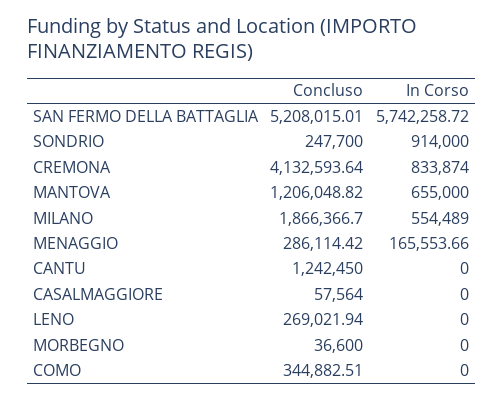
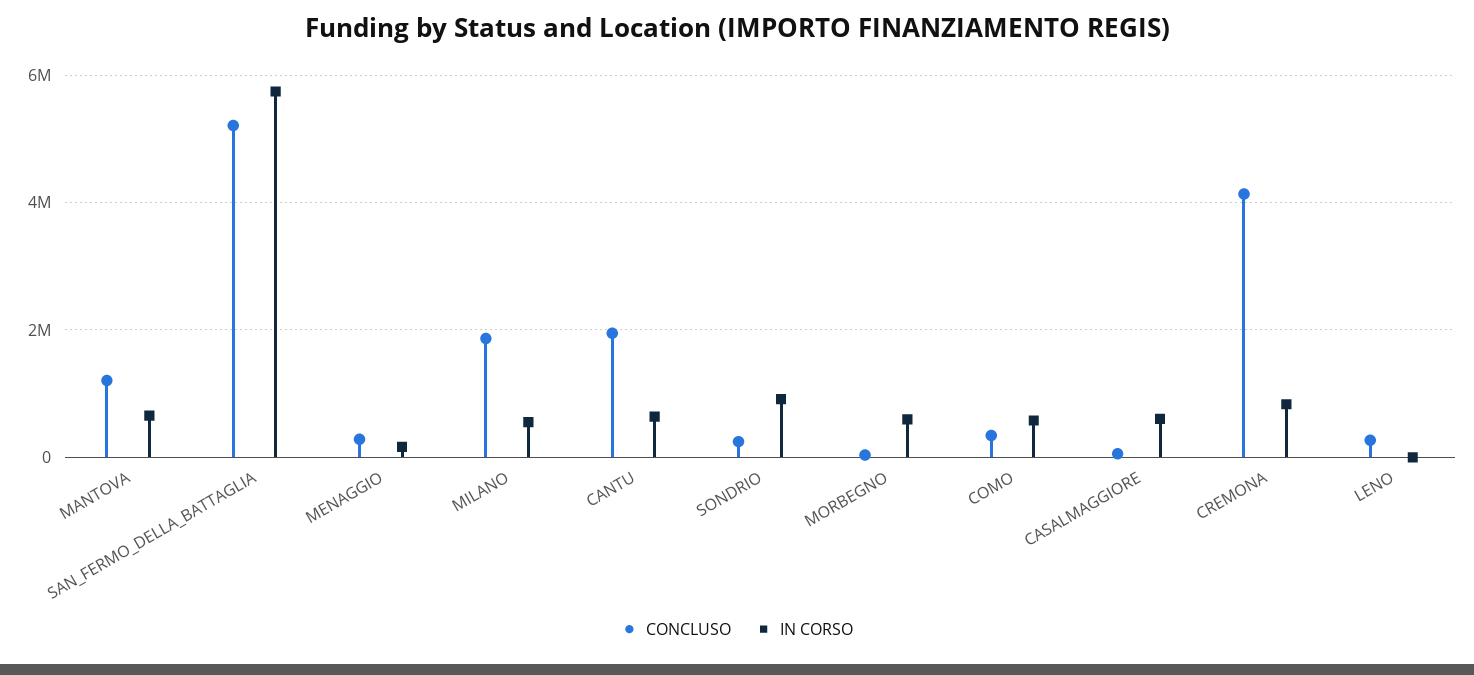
  {
    "Concluso": {
      "SAN FERMO DELLA BATTAGLIA": 5208015.01,
      "SONDRIO": 247700,
      "CREMONA": 4132593.64,
      "MANTOVA": 1206048.82,
      "MILANO": 1866366.7,
      "MENAGGIO": 286114.42,
-     "CANTU": 1242450,
+     "CANTU": 2000000,
      "CASALMAGGIORE": 57564,
      "LENO": 269021.94,
      "MORBEGNO": 36600,
      "COMO": 344882.51
    },
    "In Corso": {
      "SAN FERMO DELLA BATTAGLIA": 5742258.72,
      "SONDRIO": 914000,
      "CREMONA": 833874,
      "MANTOVA": 655000,
      "MILANO": 554489,
      "MENAGGIO": 165553.66,
-     "CANTU": 0,
+     "CANTU": 600000,
-     "CASALMAGGIORE": 0,
+     "CASALMAGGIORE": 600000,
      "LENO": 0,
-     "MORBEGNO": 0,
+     "MORBEGNO": 600000,
-     "COMO": 0
+     "COMO": 600000
    }
  }

